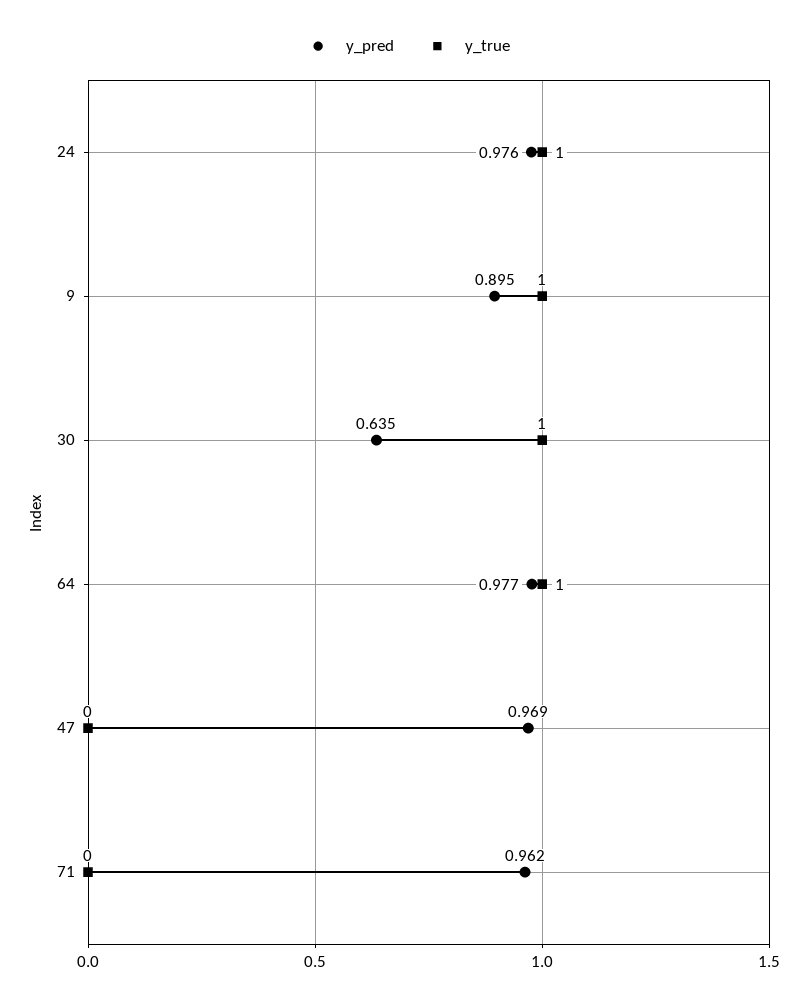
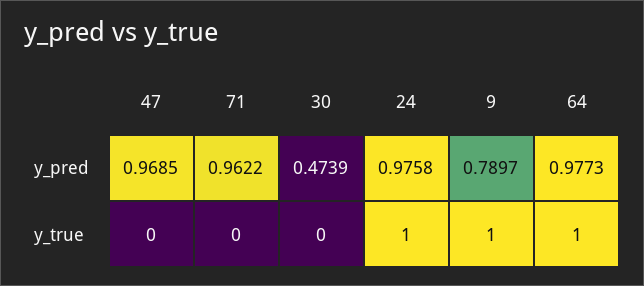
  {
    "y_pred": {
      "24": 0.9758,
-     "9": 0.895,
+     "9": 0.7897,
-     "30": 0.635,
+     "30": 0.4739,
      "64": 0.9773,
      "47": 0.9685,
      "71": 0.9622
    },
    "y_true": {
      "24": 1,
      "9": 1,
-     "30": 1,
+     "30": 0,
      "64": 1,
      "47": 0,
      "71": 0
    }
  }

